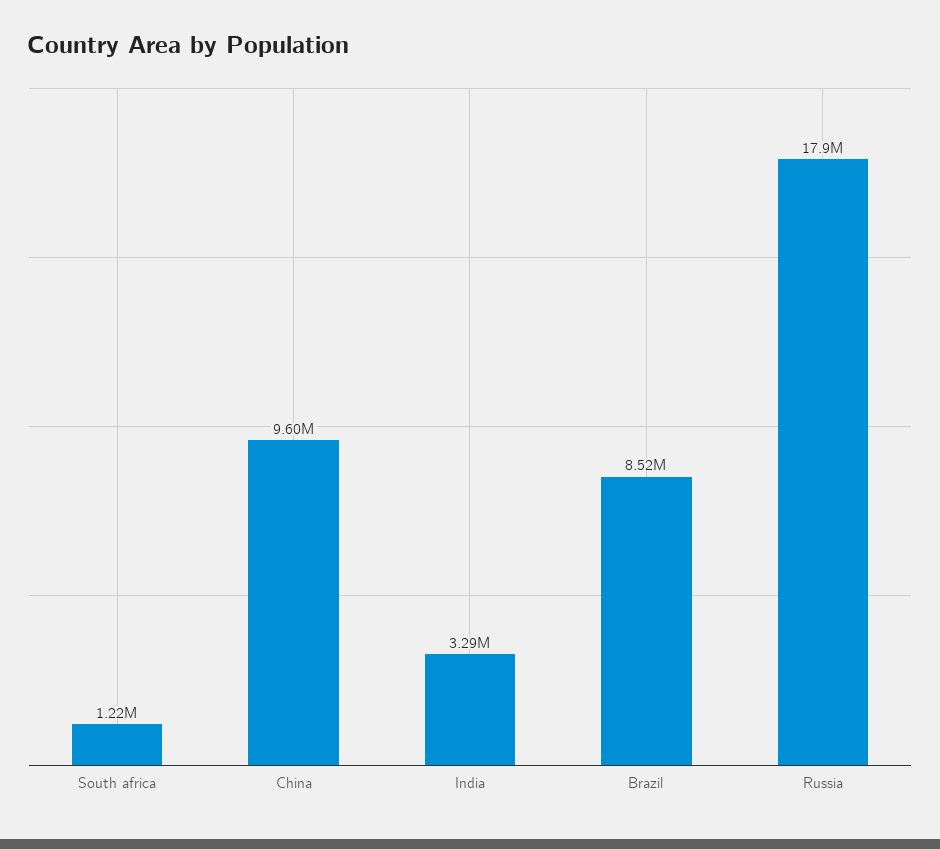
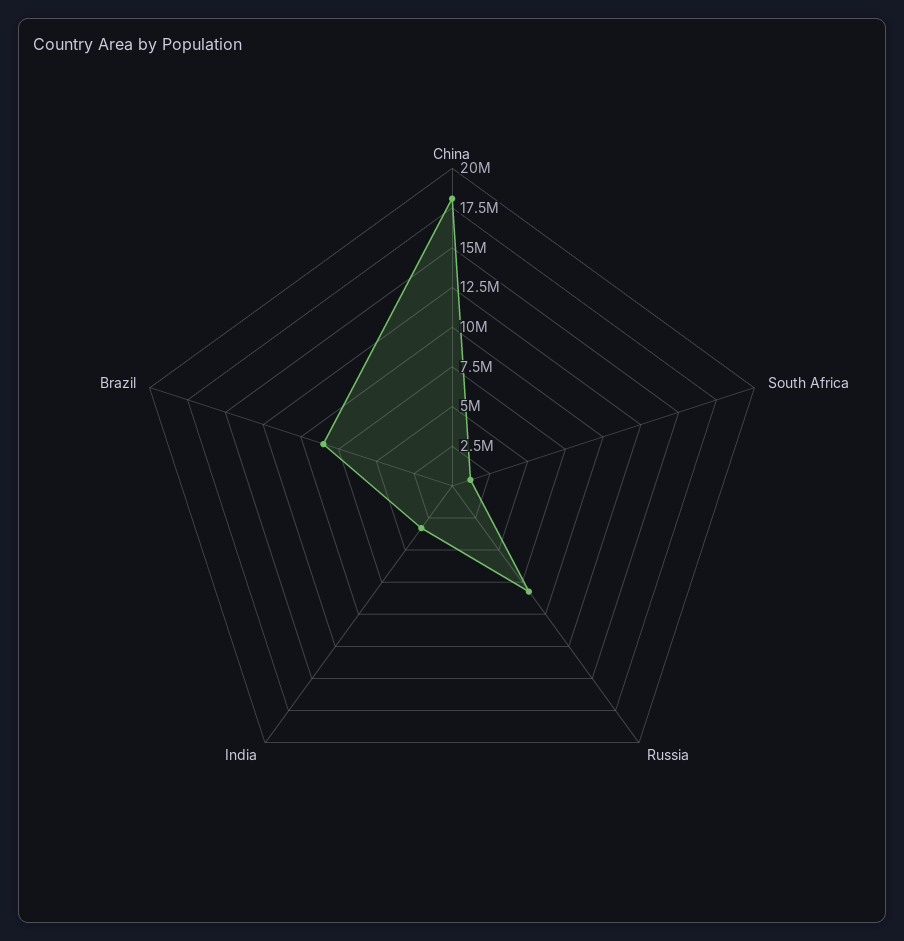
  {
    "South africa": 1220000,
-   "China": 9600000,
+   "China": 17500000,
    "India": 3290000,
    "Brazil": 8520000,
-   "Russia": 17900000
+   "Russia": 7500000
  }

